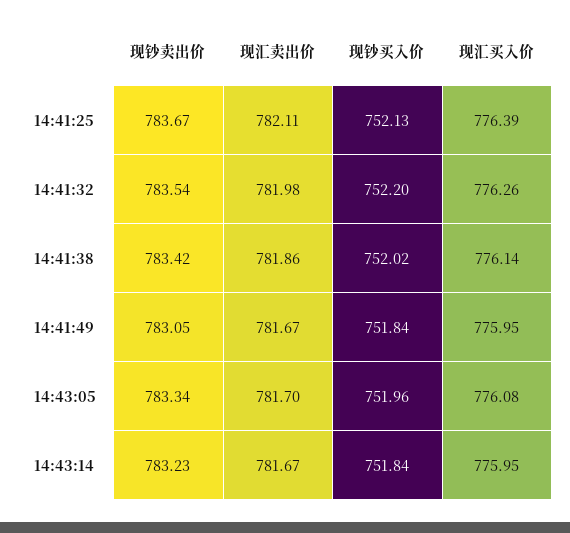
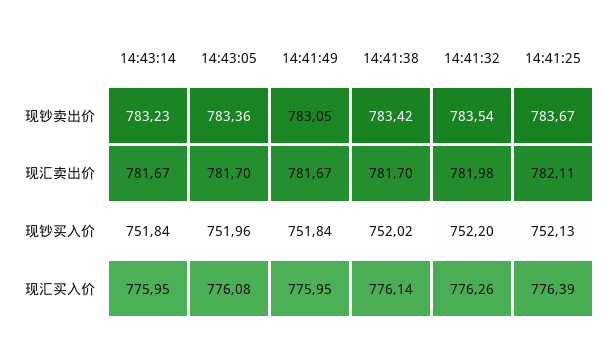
  {
    "现钞卖出价": {
      "14:41:25": 783.67,
      "14:41:32": 783.54,
      "14:41:38": 783.42,
      "14:41:49": 783.05,
-     "14:43:05": 783.34,
+     "14:43:05": 783.36,
      "14:43:14": 783.23
    },
    "现汇卖出价": {
      "14:41:25": 782.11,
      "14:41:32": 781.98,
-     "14:41:38": 781.86,
+     "14:41:38": 781.7,
      "14:41:49": 781.67,
      "14:43:05": 781.7,
      "14:43:14": 781.67
    },
    "现钞买入价": {
      "14:41:25": 752.13,
      "14:41:32": 752.2,
      "14:41:38": 752.02,
      "14:41:49": 751.84,
      "14:43:05": 751.96,
      "14:43:14": 751.84
    },
    "现汇买入价": {
      "14:41:25": 776.39,
      "14:41:32": 776.26,
      "14:41:38": 776.14,
      "14:41:49": 775.95,
      "14:43:05": 776.08,
      "14:43:14": 775.95
    }
  }

